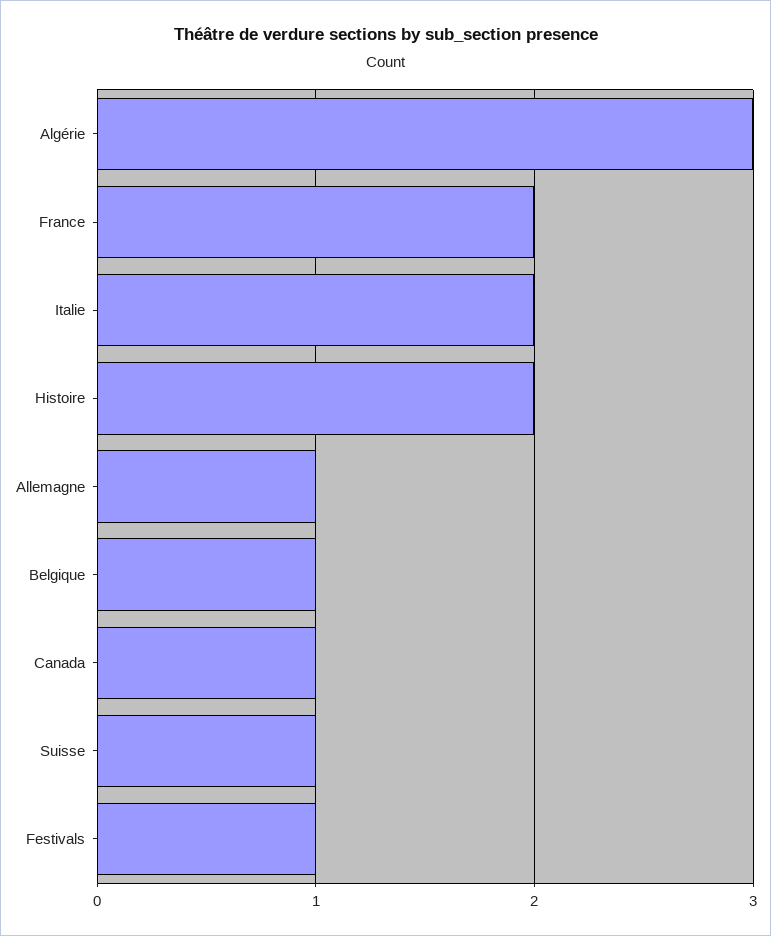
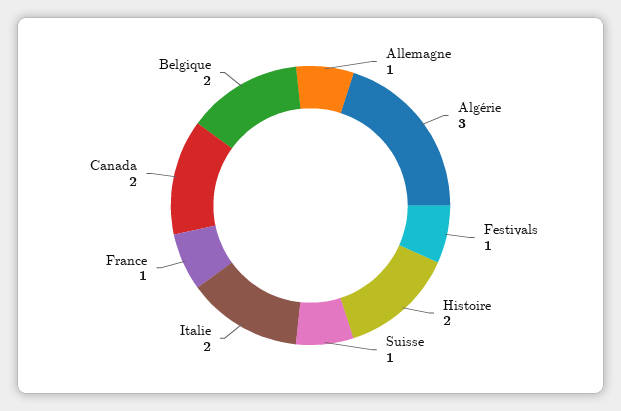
  {
    "Algérie": 3,
-   "France": 2,
+   "France": 1,
    "Italie": 2,
    "Histoire": 2,
    "Allemagne": 1,
-   "Belgique": 1,
+   "Belgique": 2,
-   "Canada": 1,
+   "Canada": 2,
    "Suisse": 1,
    "Festivals": 1
  }

